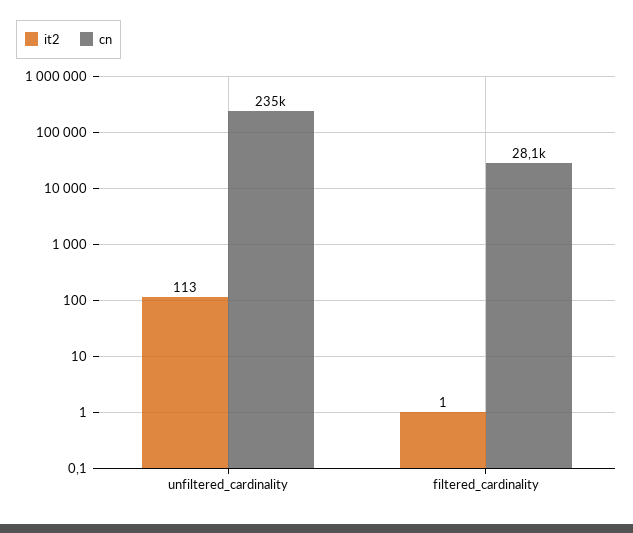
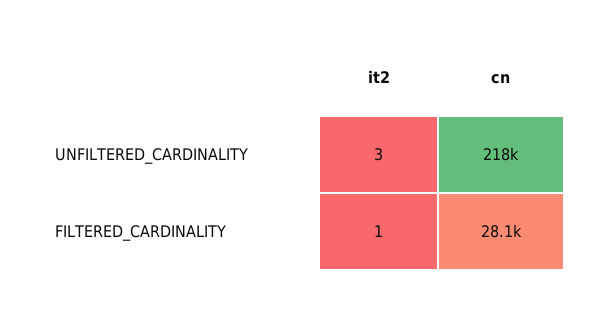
  {
    "it2": {
-     "unfiltered_cardinality": 113,
+     "unfiltered_cardinality": 3,
      "filtered_cardinality": 1
    },
    "cn": {
-     "unfiltered_cardinality": 235000,
+     "unfiltered_cardinality": 218000,
      "filtered_cardinality": 28100
    }
  }

